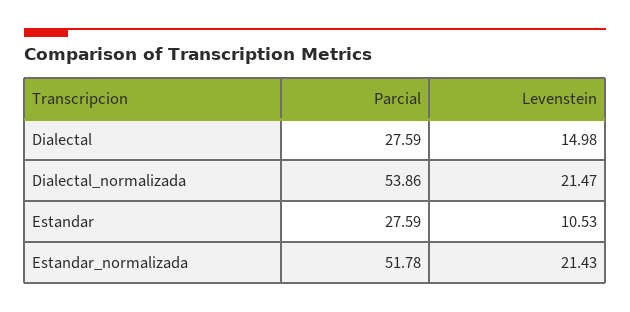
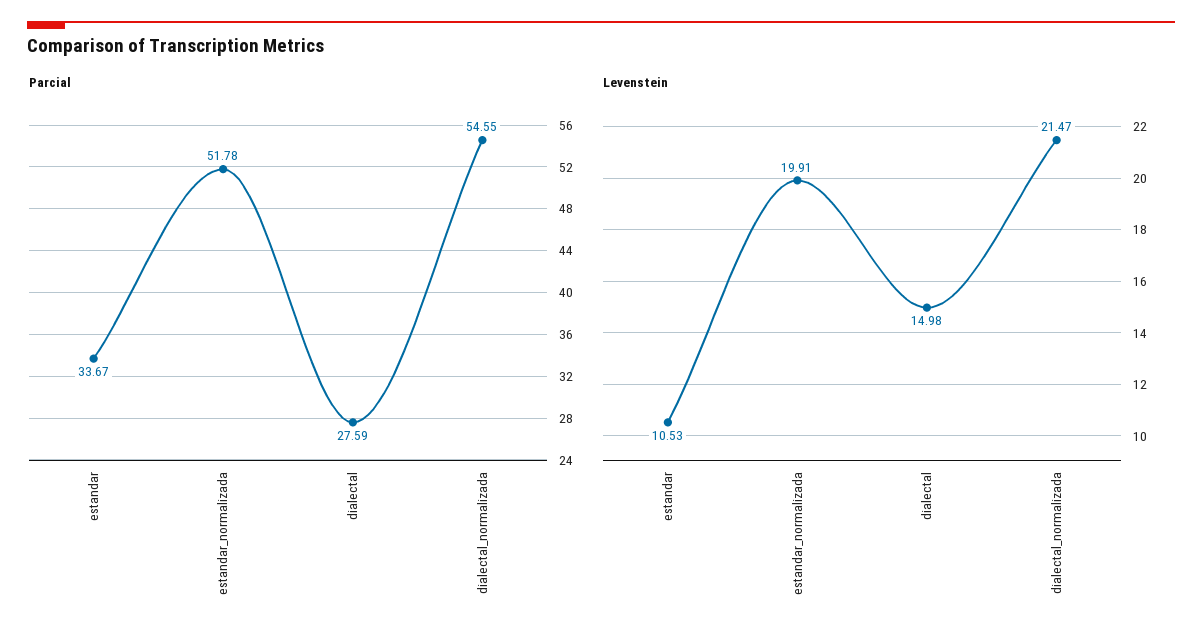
  {
    "Parcial": {
      "Dialectal": 27.59,
-     "Dialectal_normalizada": 53.86,
+     "Dialectal_normalizada": 54.55,
-     "Estandar": 27.59,
+     "Estandar": 33.67,
      "Estandar_normalizada": 51.78
    },
    "Levenstein": {
      "Dialectal": 14.98,
      "Dialectal_normalizada": 21.47,
      "Estandar": 10.53,
-     "Estandar_normalizada": 21.43
+     "Estandar_normalizada": 19.91
    }
  }

